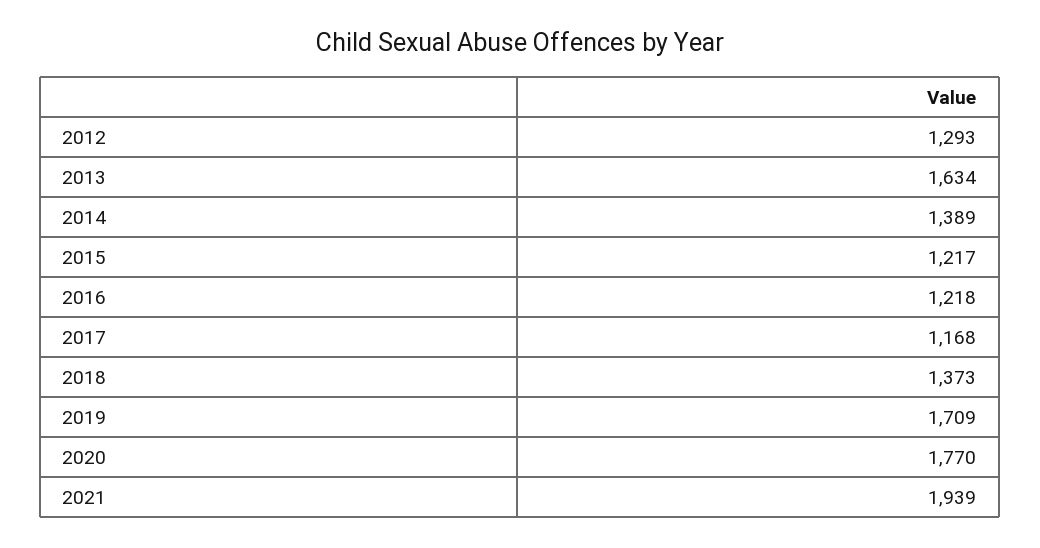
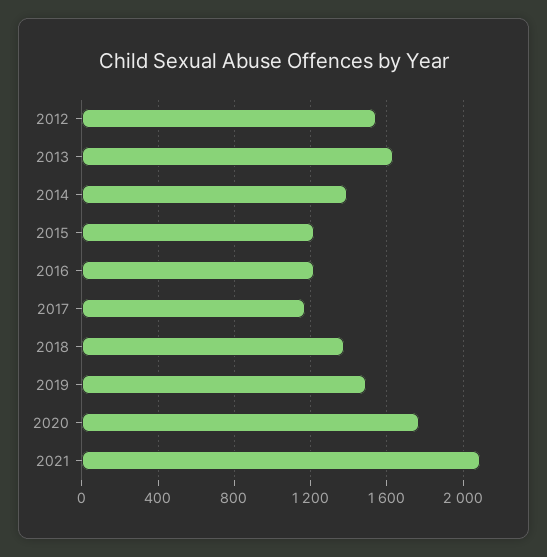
  {
-   "2012": 1293,
+   "2012": 1550,
    "2013": 1634,
    "2014": 1389,
    "2015": 1217,
    "2016": 1218,
    "2017": 1168,
    "2018": 1373,
-   "2019": 1709,
+   "2019": 1500,
    "2020": 1770,
-   "2021": 1939
+   "2021": 2100
  }

